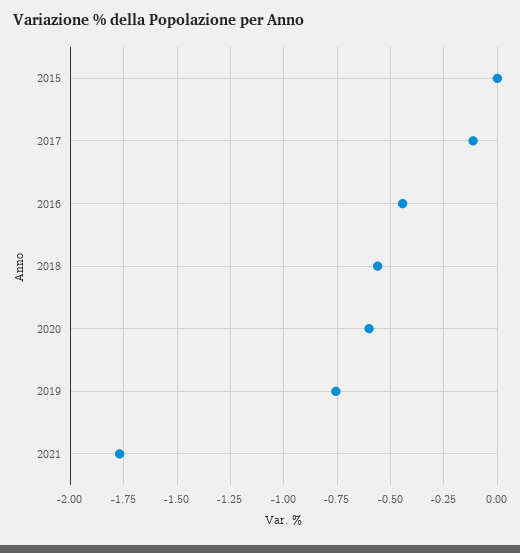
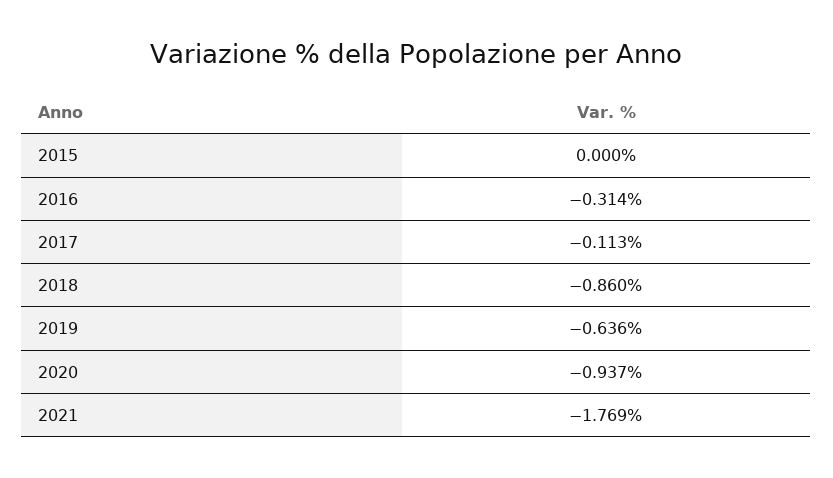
  {
    "2015": 0,
    "2017": -0.113,
-   "2016": -0.45,
+   "2016": -0.314,
-   "2018": -0.55,
+   "2018": -0.86,
-   "2020": -0.6,
+   "2020": -0.937,
-   "2019": -0.75,
+   "2019": -0.636,
    "2021": -1.769
  }

